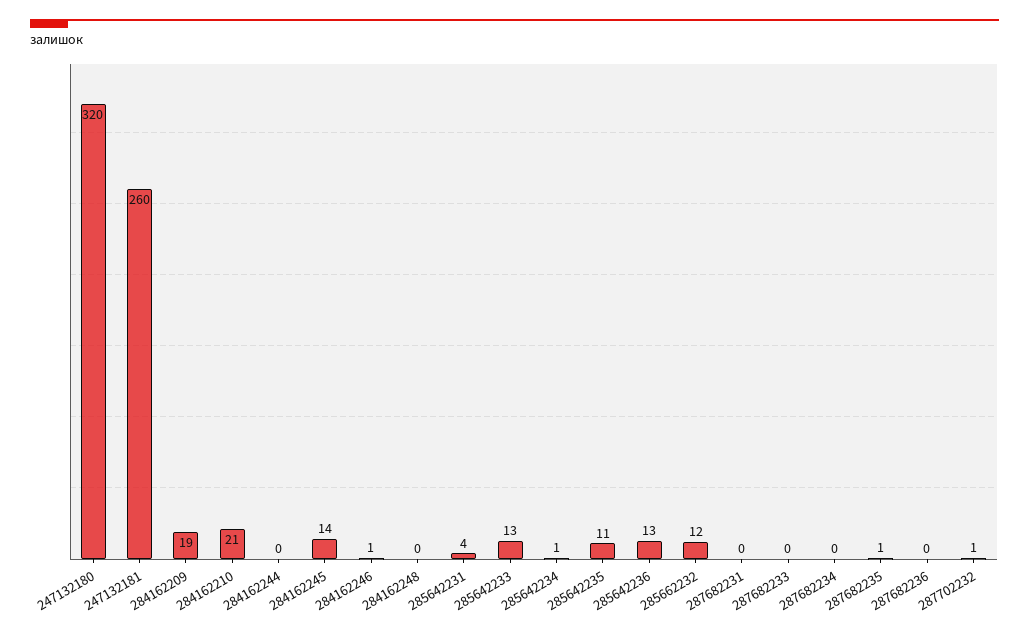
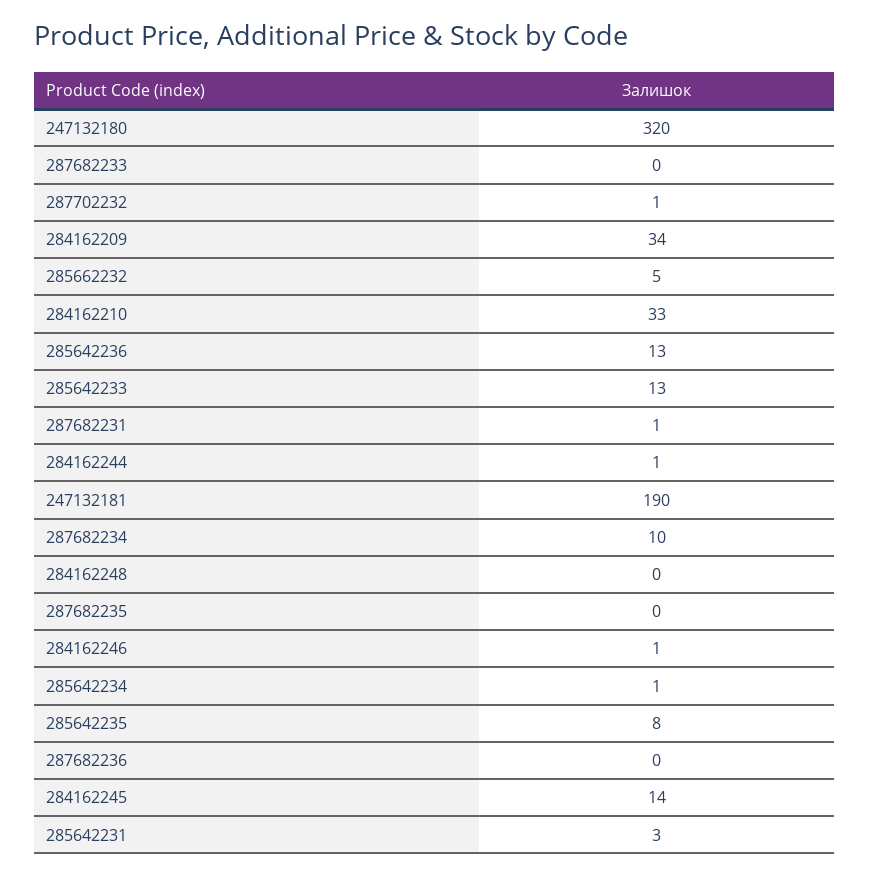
  {
    "247132180": 320,
-   "247132181": 260,
+   "247132181": 190,
-   "284162209": 19,
+   "284162209": 34,
-   "284162210": 21,
+   "284162210": 33,
-   "284162244": 0,
+   "284162244": 1,
    "284162245": 14,
    "284162246": 1,
    "284162248": 0,
-   "285642231": 4,
+   "285642231": 3,
    "285642233": 13,
    "285642234": 1,
-   "285642235": 11,
+   "285642235": 8,
    "285642236": 13,
-   "285662232": 12,
+   "285662232": 5,
-   "287682231": 0,
+   "287682231": 1,
    "287682233": 0,
-   "287682234": 0,
+   "287682234": 10,
-   "287682235": 1,
+   "287682235": 0,
    "287682236": 0,
    "287702232": 1
  }

